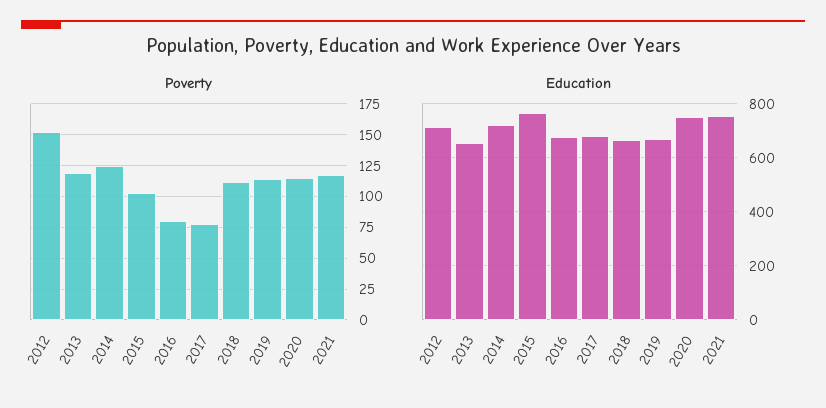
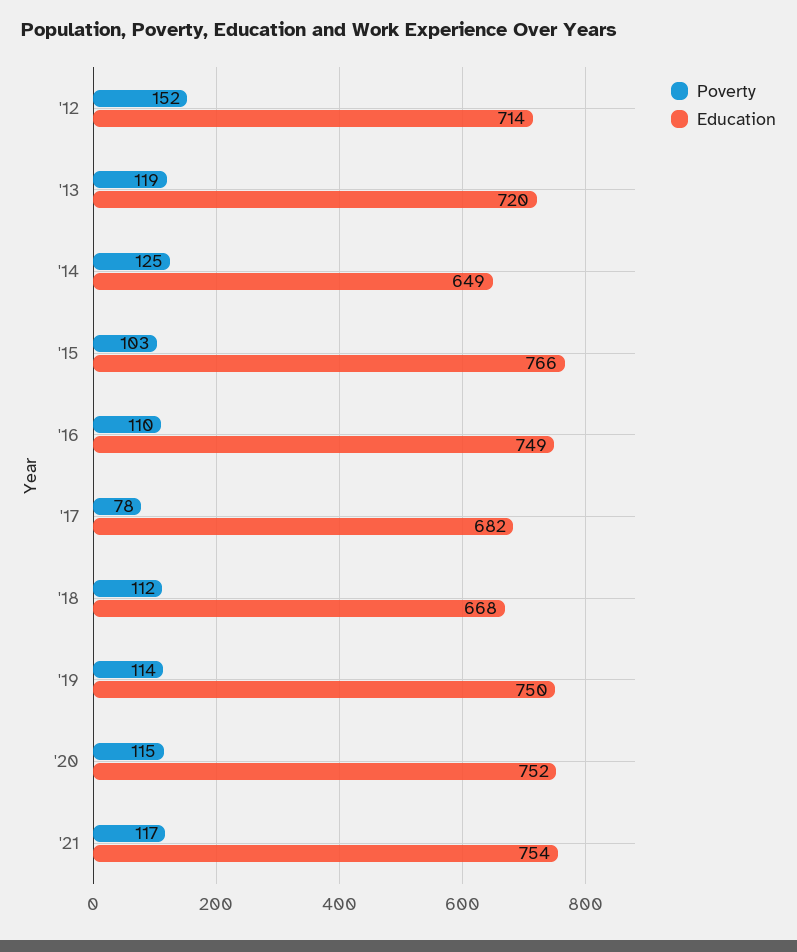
  {
    "Poverty": {
      "2012": 152,
      "2013": 119,
      "2014": 125,
      "2015": 103,
-     "2016": 80,
+     "2016": 110,
      "2017": 78,
      "2018": 112,
      "2019": 114,
      "2020": 115,
      "2021": 117
    },
    "Education": {
      "2012": 714,
-     "2013": 650,
+     "2013": 720,
-     "2014": 725,
+     "2014": 649,
      "2015": 766,
-     "2016": 675,
+     "2016": 749,
      "2017": 682,
      "2018": 668,
-     "2019": 675,
+     "2019": 750,
      "2020": 752,
      "2021": 754
    }
  }

